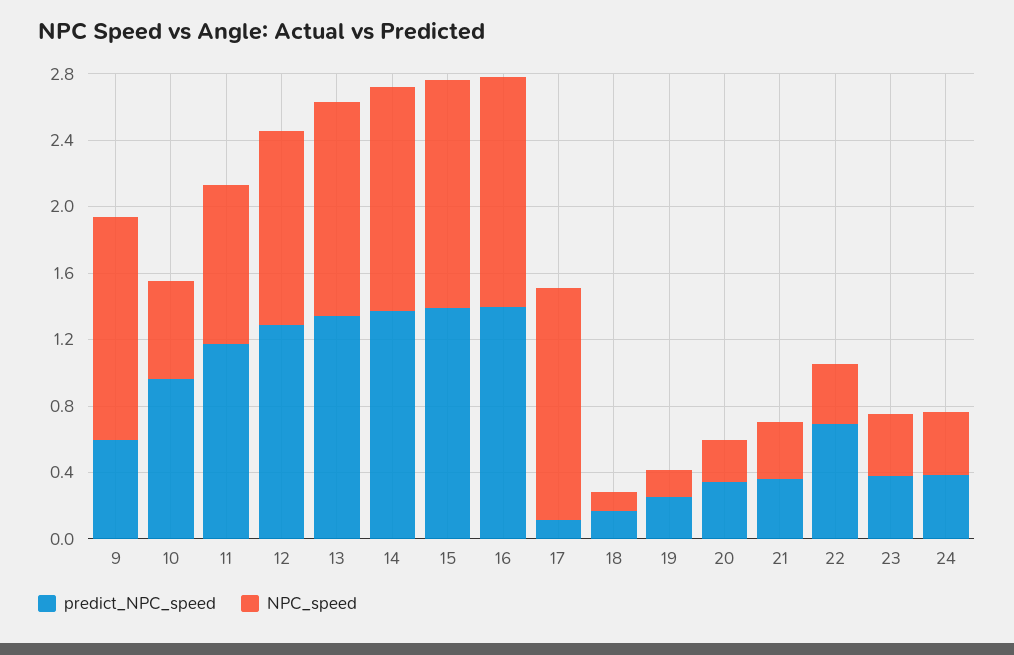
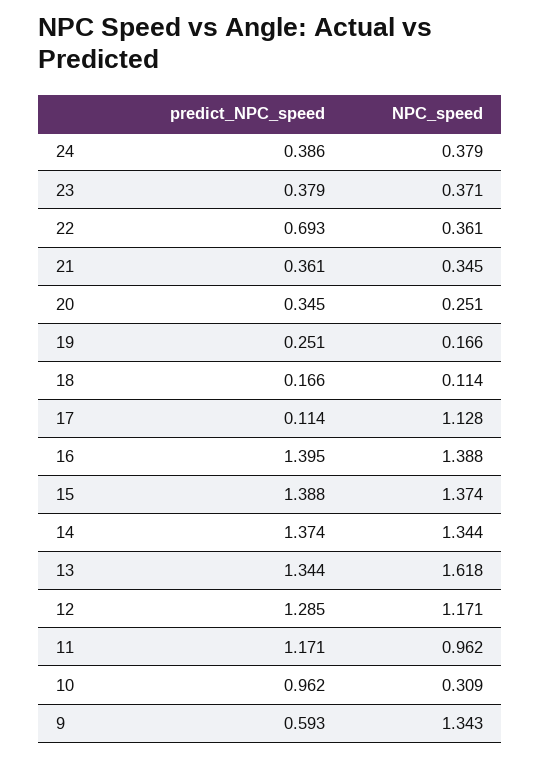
  {
    "predict_NPC_speed": {
      "9": 0.593,
      "10": 0.962,
      "11": 1.171,
      "12": 1.285,
      "13": 1.344,
      "14": 1.374,
      "15": 1.388,
      "16": 1.395,
      "17": 0.114,
      "18": 0.166,
      "19": 0.251,
      "20": 0.345,
      "21": 0.361,
      "22": 0.693,
      "23": 0.379,
      "24": 0.386
    },
    "NPC_speed": {
      "9": 1.343,
-     "10": 0.6,
+     "10": 0.309,
      "11": 0.962,
      "12": 1.171,
-     "13": 1.3,
+     "13": 1.618,
      "14": 1.344,
      "15": 1.374,
      "16": 1.388,
-     "17": 1.4,
+     "17": 1.128,
      "18": 0.114,
      "19": 0.166,
      "20": 0.251,
      "21": 0.345,
      "22": 0.361,
      "23": 0.371,
      "24": 0.379
    }
  }

